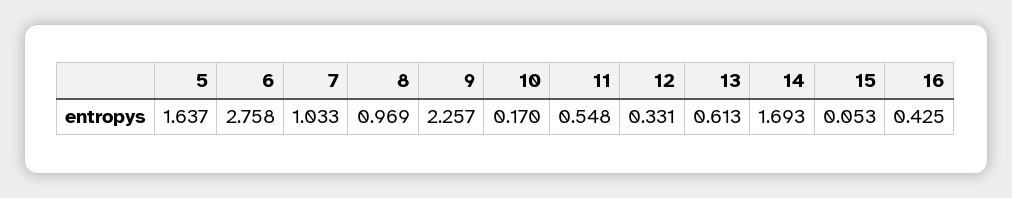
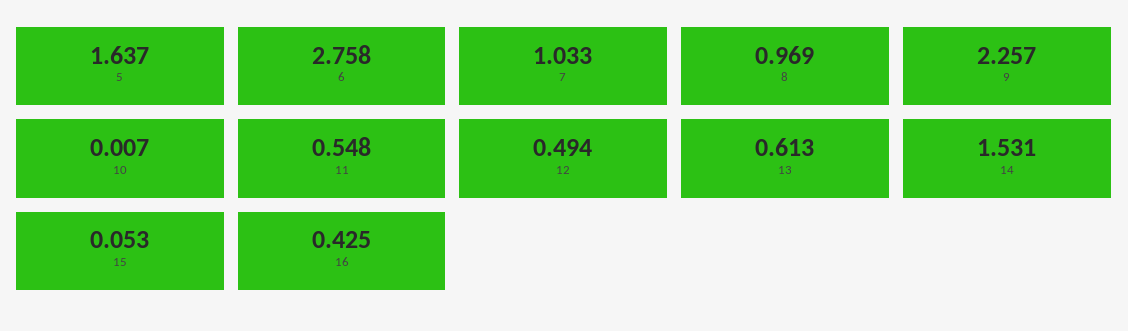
  {
    "5": 1.637,
    "6": 2.758,
    "7": 1.033,
    "8": 0.969,
    "9": 2.257,
-   "10": 0.17,
+   "10": 0.007,
    "11": 0.548,
-   "12": 0.331,
+   "12": 0.494,
    "13": 0.613,
-   "14": 1.693,
+   "14": 1.531,
    "15": 0.053,
    "16": 0.425
  }

